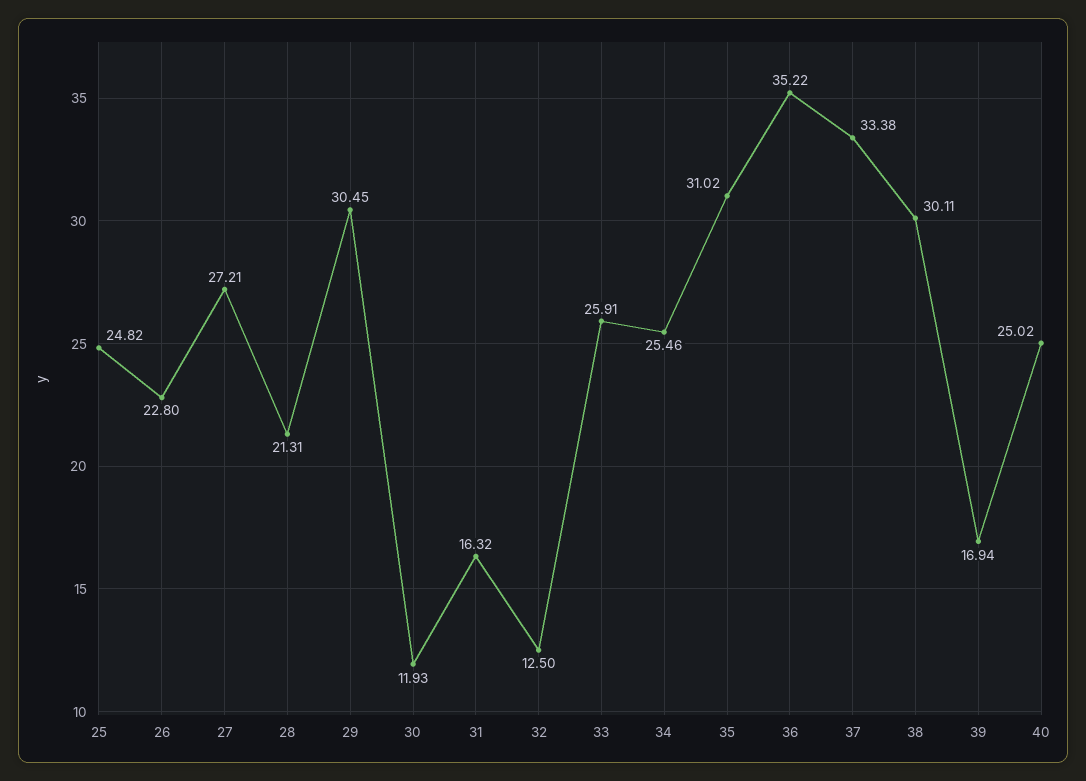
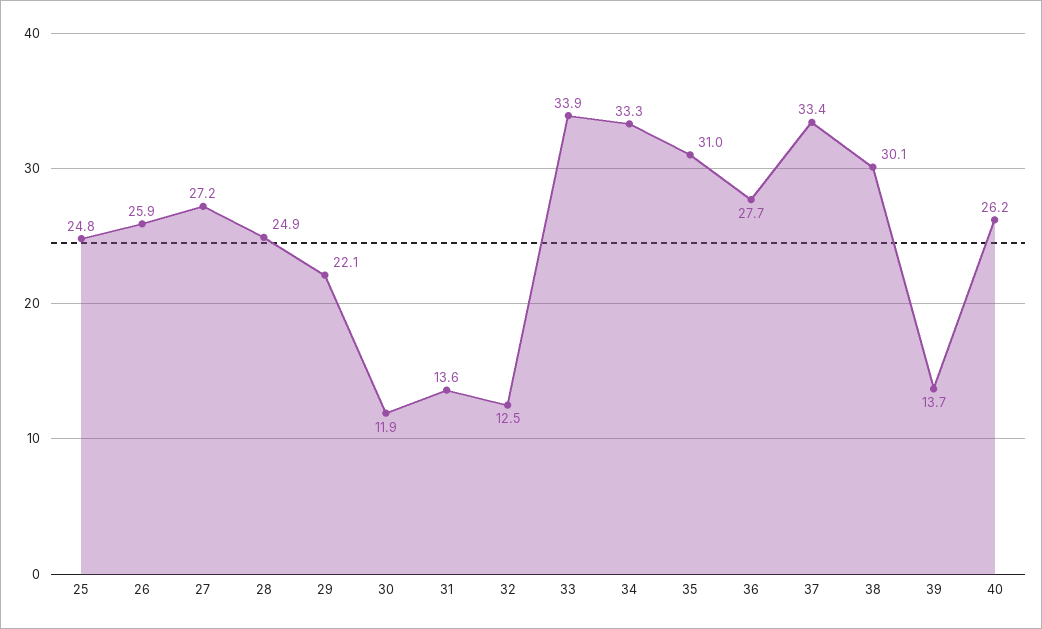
  {
    "25": 24.82,
-   "26": 22.8,
+   "26": 25.9,
    "27": 27.21,
-   "28": 21.31,
+   "28": 24.9,
-   "29": 30.45,
+   "29": 22.1,
    "30": 11.93,
-   "31": 16.32,
+   "31": 13.6,
    "32": 12.5,
-   "33": 25.91,
+   "33": 33.9,
-   "34": 25.46,
+   "34": 33.3,
    "35": 31.02,
-   "36": 35.22,
+   "36": 27.7,
    "37": 33.38,
    "38": 30.11,
-   "39": 16.94,
+   "39": 13.7,
-   "40": 25.02
+   "40": 26.2
  }

